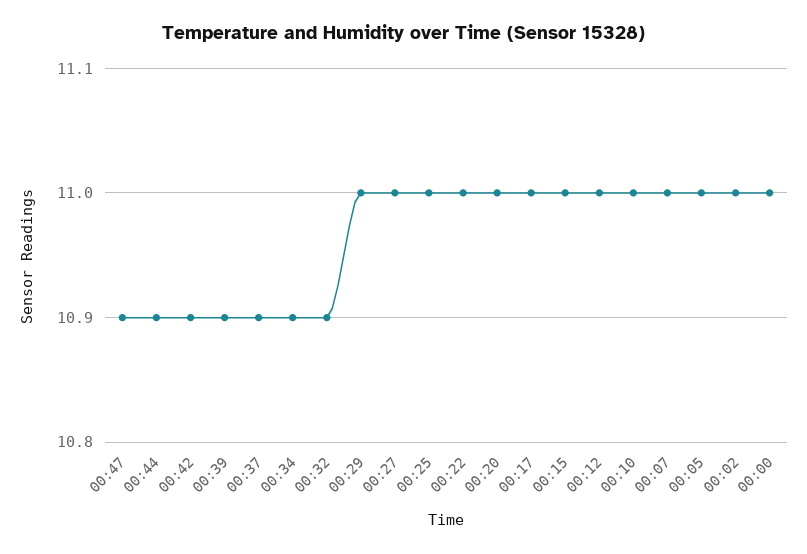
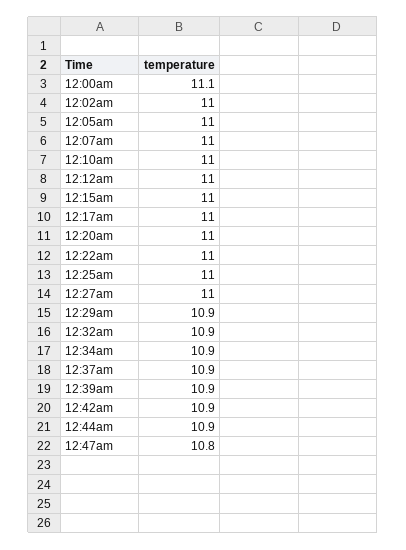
  {
-   "00:47": 10.9,
+   "00:47": 10.8,
    "00:44": 10.9,
    "00:42": 10.9,
    "00:39": 10.9,
    "00:37": 10.9,
    "00:34": 10.9,
    "00:32": 10.9,
-   "00:29": 11,
+   "00:29": 10.9,
    "00:27": 11,
    "00:25": 11,
    "00:22": 11,
    "00:20": 11,
    "00:17": 11,
    "00:15": 11,
    "00:12": 11,
    "00:10": 11,
    "00:07": 11,
    "00:05": 11,
    "00:02": 11,
-   "00:00": 11
+   "00:00": 11.1
  }

